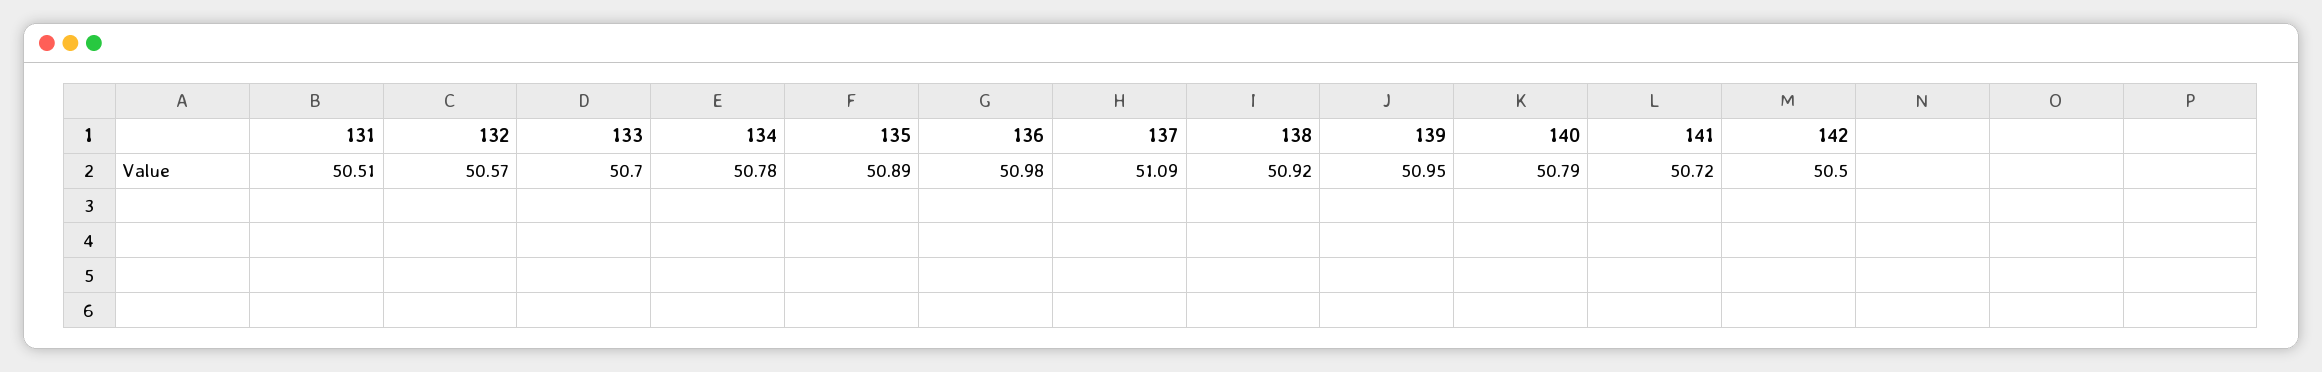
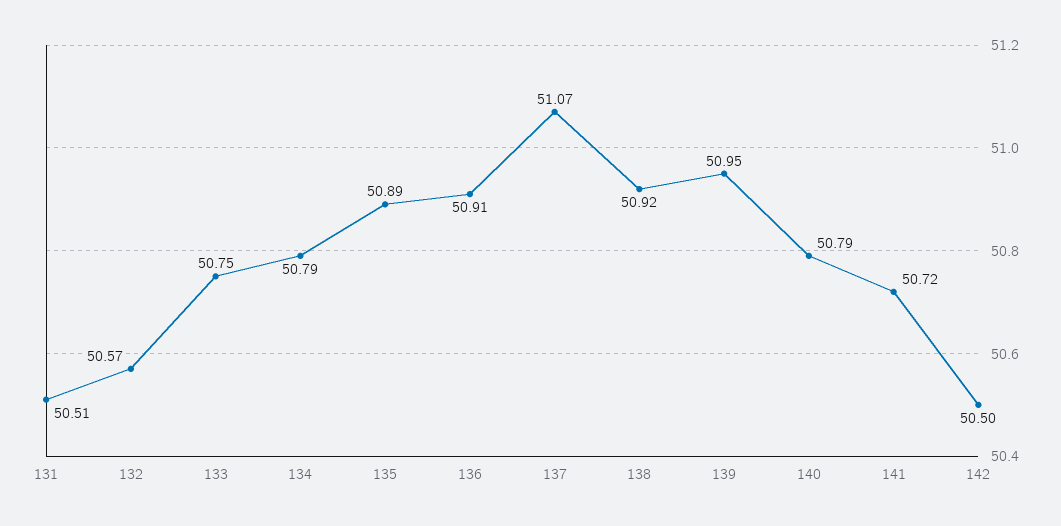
  {
    "131": 50.51,
    "132": 50.57,
-   "133": 50.7,
+   "133": 50.75,
-   "134": 50.78,
+   "134": 50.79,
    "135": 50.89,
-   "136": 50.98,
+   "136": 50.91,
-   "137": 51.09,
+   "137": 51.07,
    "138": 50.92,
    "139": 50.95,
    "140": 50.79,
    "141": 50.72,
    "142": 50.5
  }

